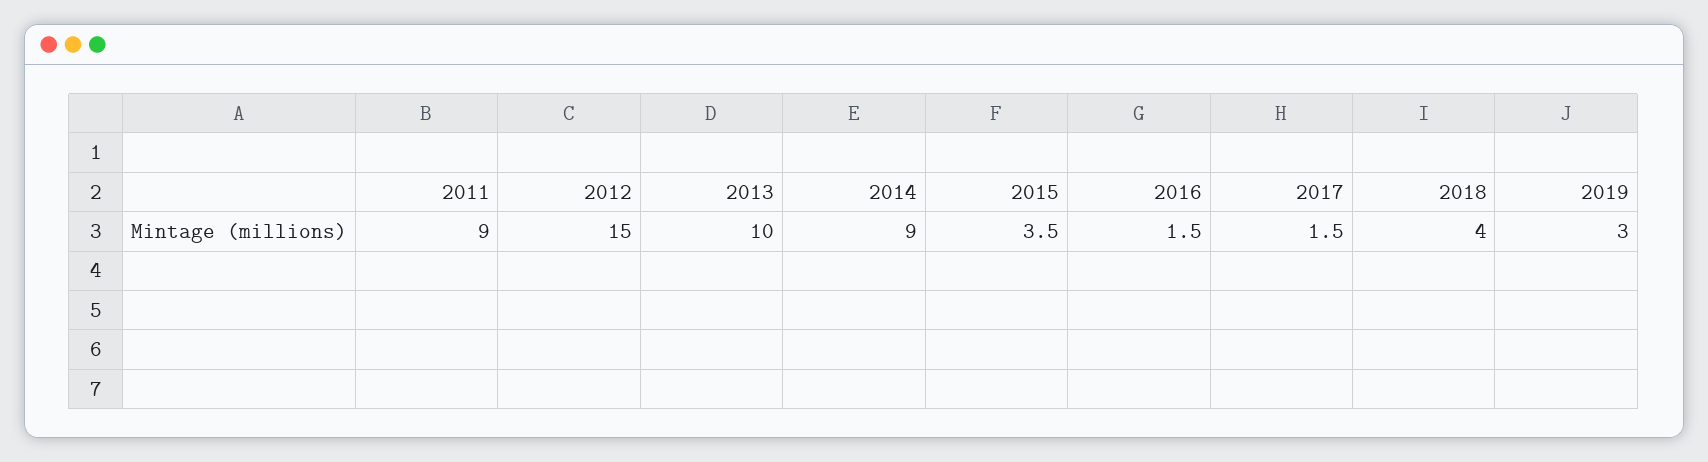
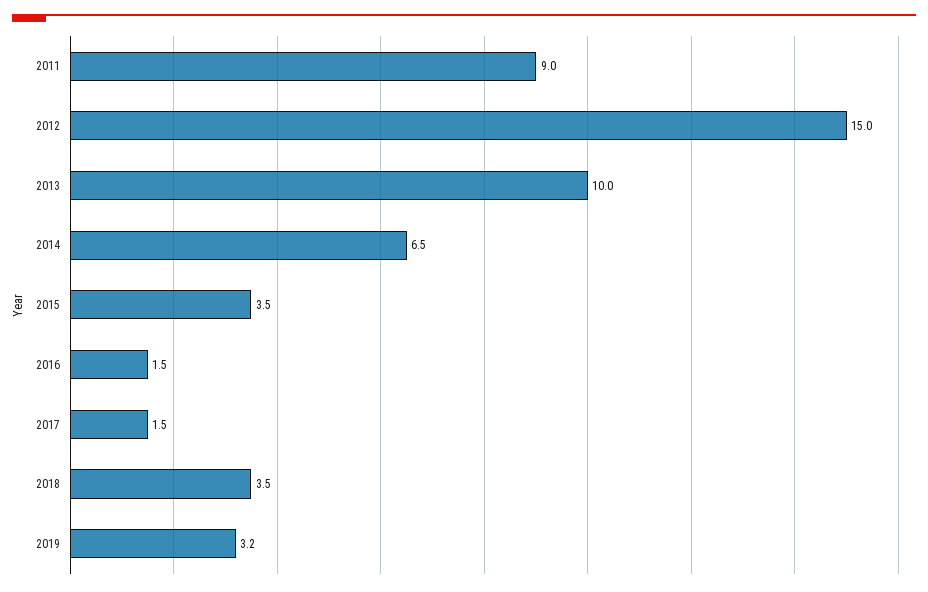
  {
    "2011": 9,
    "2012": 15,
    "2013": 10,
-   "2014": 9,
+   "2014": 6.5,
    "2015": 3.5,
    "2016": 1.5,
    "2017": 1.5,
-   "2018": 4,
+   "2018": 3.5,
-   "2019": 3
+   "2019": 3.2
  }

